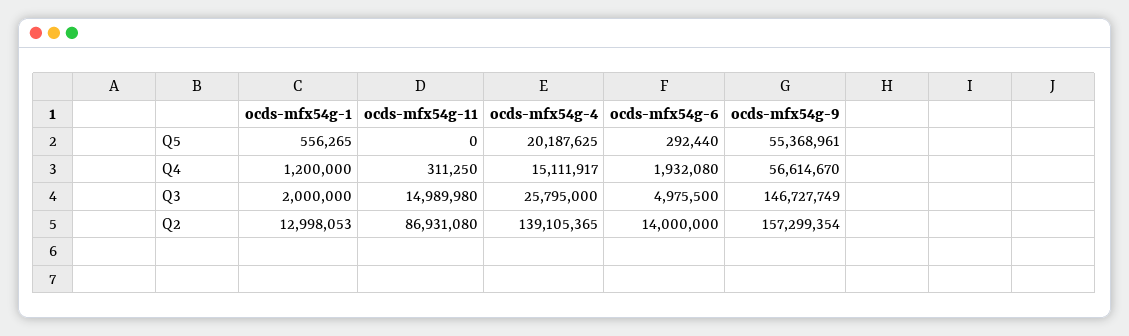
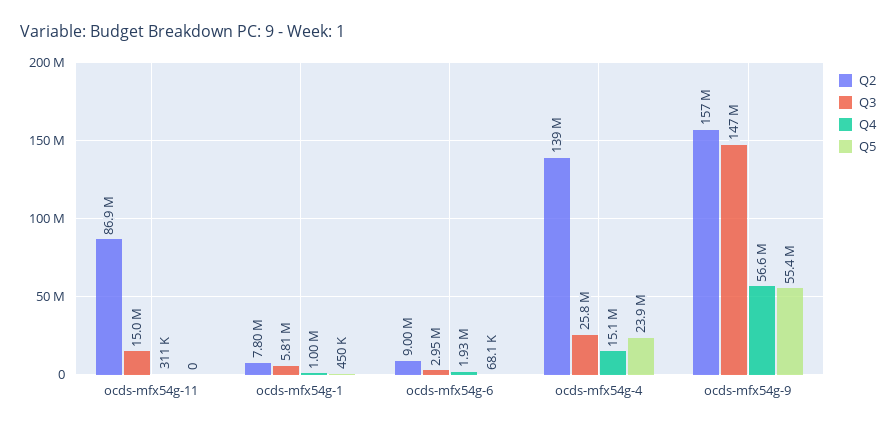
  {
    "Q5": {
-     "ocds-mfx54g-1": 556265,
+     "ocds-mfx54g-1": 450000,
      "ocds-mfx54g-11": 0,
-     "ocds-mfx54g-4": 20187625,
+     "ocds-mfx54g-4": 23900000,
-     "ocds-mfx54g-6": 292440,
+     "ocds-mfx54g-6": 68100,
      "ocds-mfx54g-9": 55368961
    },
    "Q4": {
-     "ocds-mfx54g-1": 1200000,
+     "ocds-mfx54g-1": 1000000,
      "ocds-mfx54g-11": 311250,
      "ocds-mfx54g-4": 15111917,
      "ocds-mfx54g-6": 1932080,
      "ocds-mfx54g-9": 56614670
    },
    "Q3": {
-     "ocds-mfx54g-1": 2000000,
+     "ocds-mfx54g-1": 5810000,
      "ocds-mfx54g-11": 14989980,
      "ocds-mfx54g-4": 25795000,
-     "ocds-mfx54g-6": 4975500,
+     "ocds-mfx54g-6": 2950000,
      "ocds-mfx54g-9": 146727749
    },
    "Q2": {
-     "ocds-mfx54g-1": 12998053,
+     "ocds-mfx54g-1": 7800000,
      "ocds-mfx54g-11": 86931080,
      "ocds-mfx54g-4": 139105365,
-     "ocds-mfx54g-6": 14000000,
+     "ocds-mfx54g-6": 9000000,
      "ocds-mfx54g-9": 157299354
    }
  }

